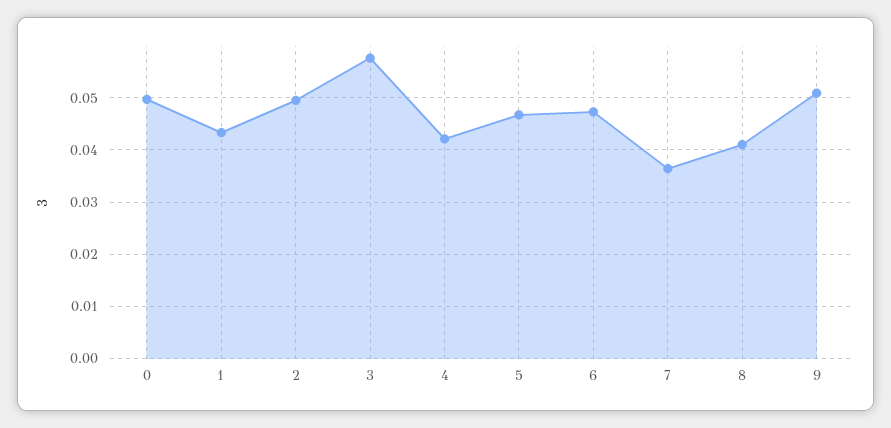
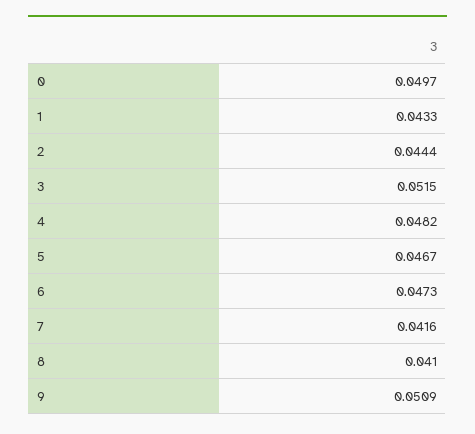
  {
    "0": 0.0497,
    "1": 0.0433,
-   "2": 0.05,
+   "2": 0.0444,
-   "3": 0.058,
+   "3": 0.0515,
-   "4": 0.042,
+   "4": 0.0482,
    "5": 0.0467,
    "6": 0.0473,
-   "7": 0.036,
+   "7": 0.0416,
    "8": 0.041,
    "9": 0.0509
  }

